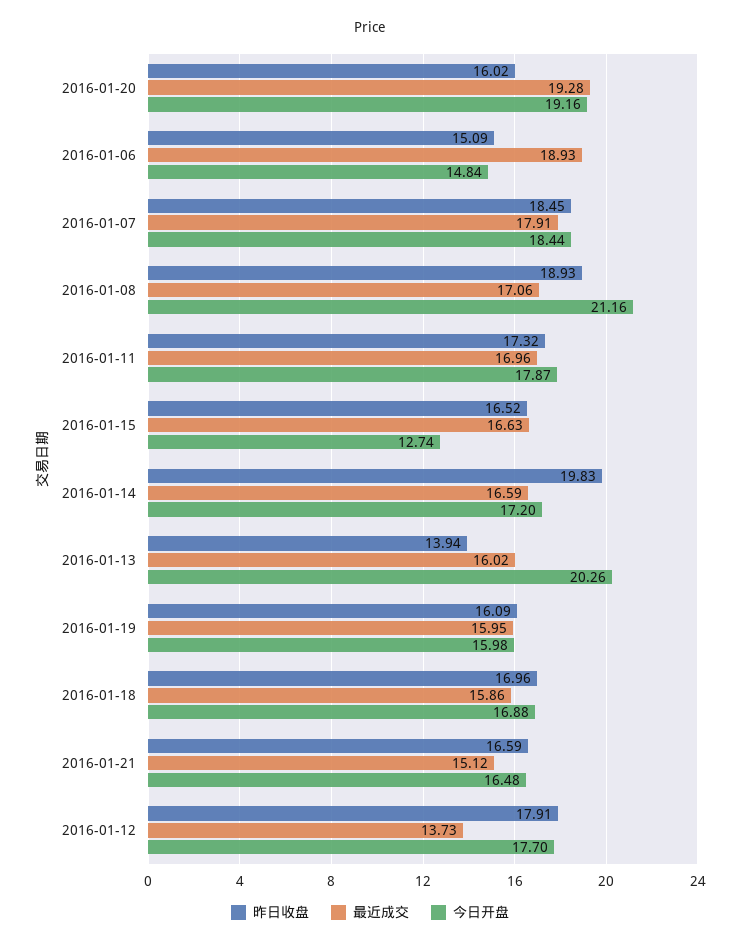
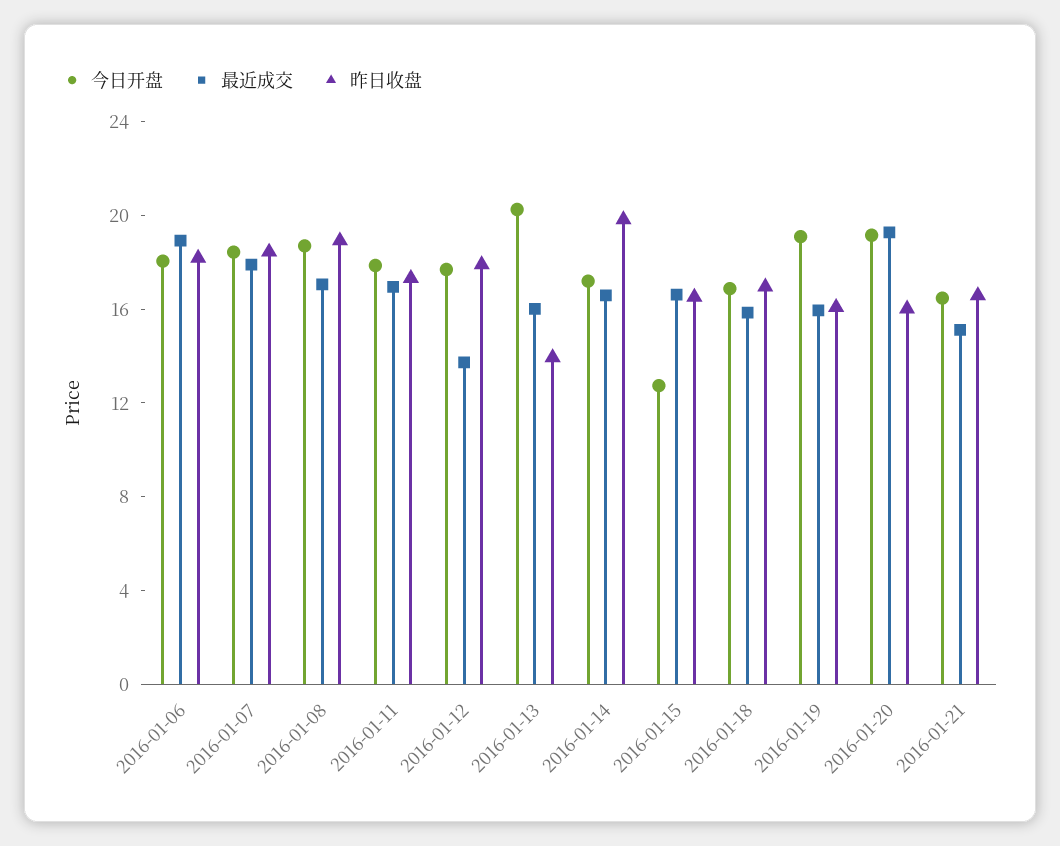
  {
    "昨日收盘": {
      "2016-01-20": 16.02,
-     "2016-01-06": 15.09,
+     "2016-01-06": 18,
      "2016-01-07": 18.45,
      "2016-01-08": 18.93,
      "2016-01-11": 17.32,
      "2016-01-15": 16.52,
      "2016-01-14": 19.83,
      "2016-01-13": 13.94,
      "2016-01-19": 16.09,
      "2016-01-18": 16.96,
      "2016-01-21": 16.59,
      "2016-01-12": 17.91
    },
    "最近成交": {
      "2016-01-20": 19.28,
      "2016-01-06": 18.93,
      "2016-01-07": 17.91,
      "2016-01-08": 17.06,
      "2016-01-11": 16.96,
      "2016-01-15": 16.63,
      "2016-01-14": 16.59,
      "2016-01-13": 16.02,
      "2016-01-19": 15.95,
      "2016-01-18": 15.86,
      "2016-01-21": 15.12,
      "2016-01-12": 13.73
    },
    "今日开盘": {
      "2016-01-20": 19.16,
-     "2016-01-06": 14.84,
+     "2016-01-06": 18,
      "2016-01-07": 18.44,
-     "2016-01-08": 21.16,
+     "2016-01-08": 19,
      "2016-01-11": 17.87,
      "2016-01-15": 12.74,
      "2016-01-14": 17.2,
      "2016-01-13": 20.26,
-     "2016-01-19": 15.98,
+     "2016-01-19": 19,
      "2016-01-18": 16.88,
      "2016-01-21": 16.48,
      "2016-01-12": 17.7
    }
  }

